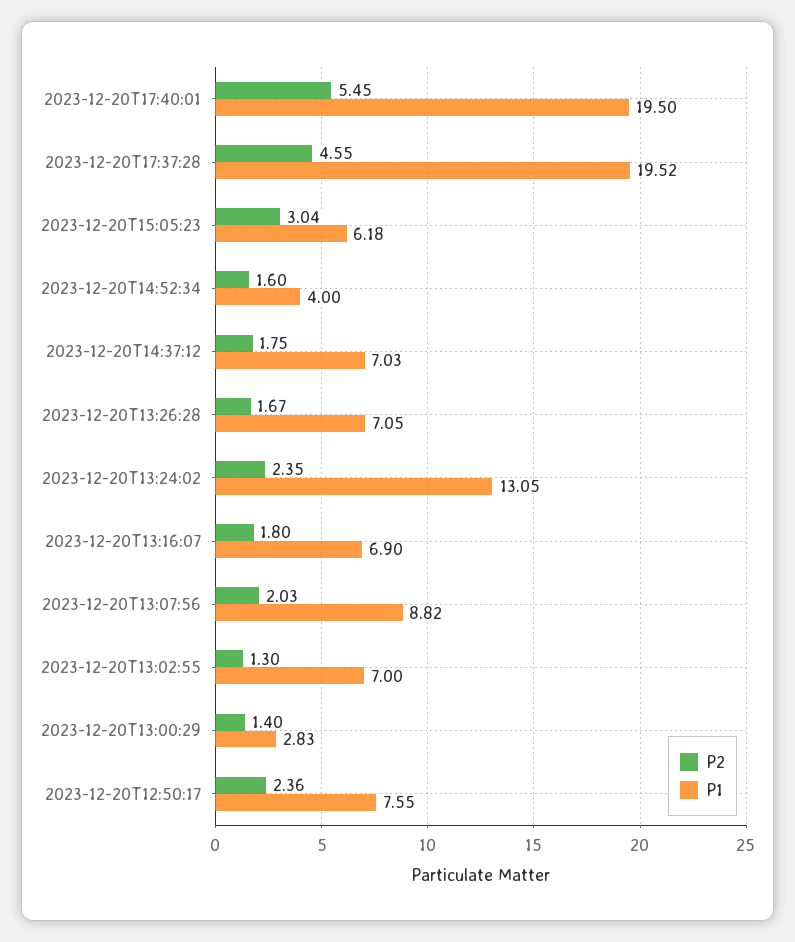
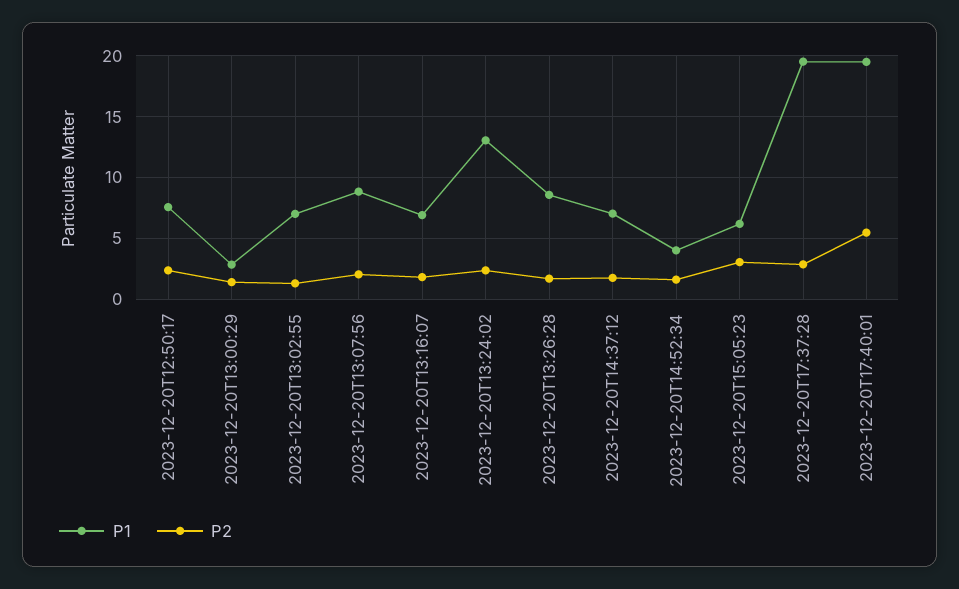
  {
    "P2": {
      "2023-12-20T17:40:01": 5.45,
-     "2023-12-20T17:37:28": 4.55,
+     "2023-12-20T17:37:28": 3,
      "2023-12-20T15:05:23": 3.04,
      "2023-12-20T14:52:34": 1.6,
      "2023-12-20T14:37:12": 1.75,
      "2023-12-20T13:26:28": 1.67,
      "2023-12-20T13:24:02": 2.35,
      "2023-12-20T13:16:07": 1.8,
      "2023-12-20T13:07:56": 2.03,
      "2023-12-20T13:02:55": 1.3,
      "2023-12-20T13:00:29": 1.4,
      "2023-12-20T12:50:17": 2.36
    },
    "P1": {
      "2023-12-20T17:40:01": 19.5,
      "2023-12-20T17:37:28": 19.52,
      "2023-12-20T15:05:23": 6.18,
      "2023-12-20T14:52:34": 4,
      "2023-12-20T14:37:12": 7.03,
-     "2023-12-20T13:26:28": 7.05,
+     "2023-12-20T13:26:28": 8.5,
      "2023-12-20T13:24:02": 13.05,
      "2023-12-20T13:16:07": 6.9,
      "2023-12-20T13:07:56": 8.82,
      "2023-12-20T13:02:55": 7,
      "2023-12-20T13:00:29": 2.83,
      "2023-12-20T12:50:17": 7.55
    }
  }

